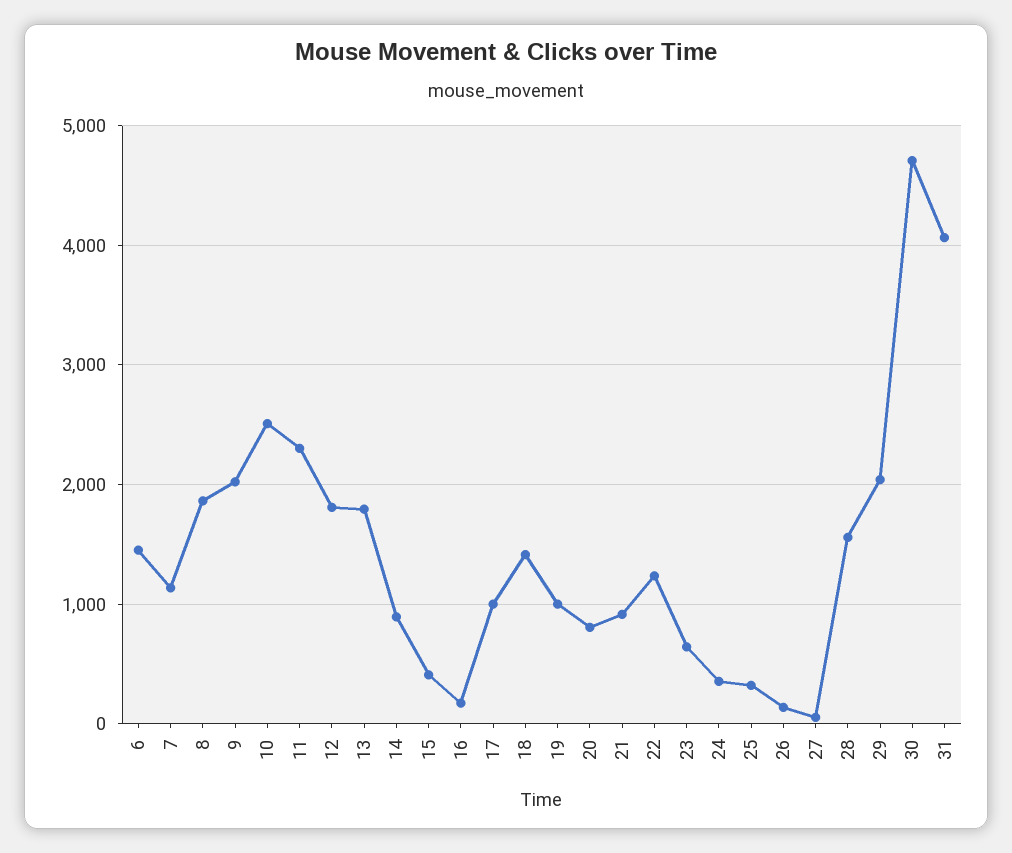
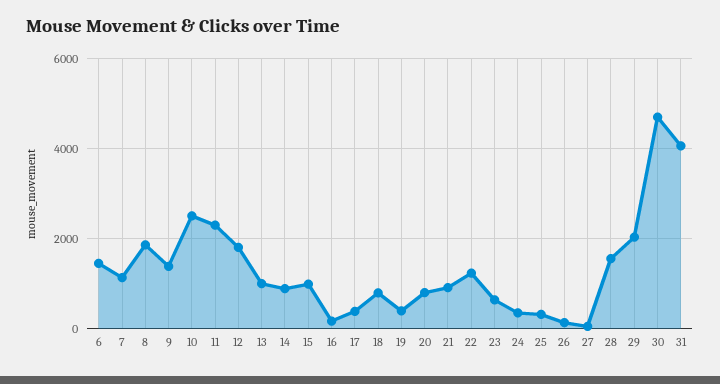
  {
    "6": 1500,
    "7": 1100,
    "8": 1900,
-   "9": 2000,
+   "9": 1400,
    "10": 2500,
    "11": 2300,
    "12": 1800,
-   "13": 1800,
+   "13": 1000,
    "14": 900,
-   "15": 400,
+   "15": 1000,
    "16": 200,
-   "17": 1000,
+   "17": 400,
-   "18": 1400,
+   "18": 800,
-   "19": 1000,
+   "19": 400,
    "20": 800,
    "21": 900,
    "22": 1200,
    "23": 600,
    "24": 400,
    "25": 300,
    "26": 100,
    "27": 100,
    "28": 1600,
    "29": 2000,
    "30": 4700,
    "31": 4100
  }

